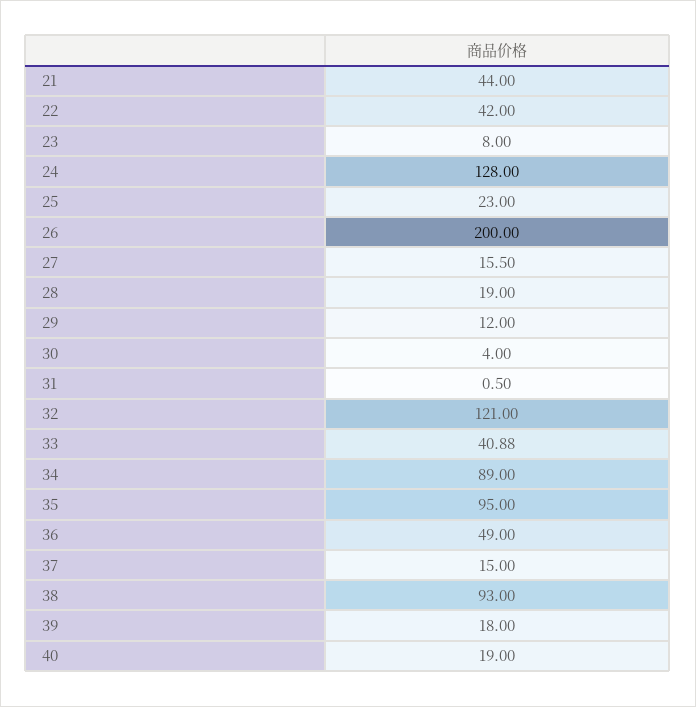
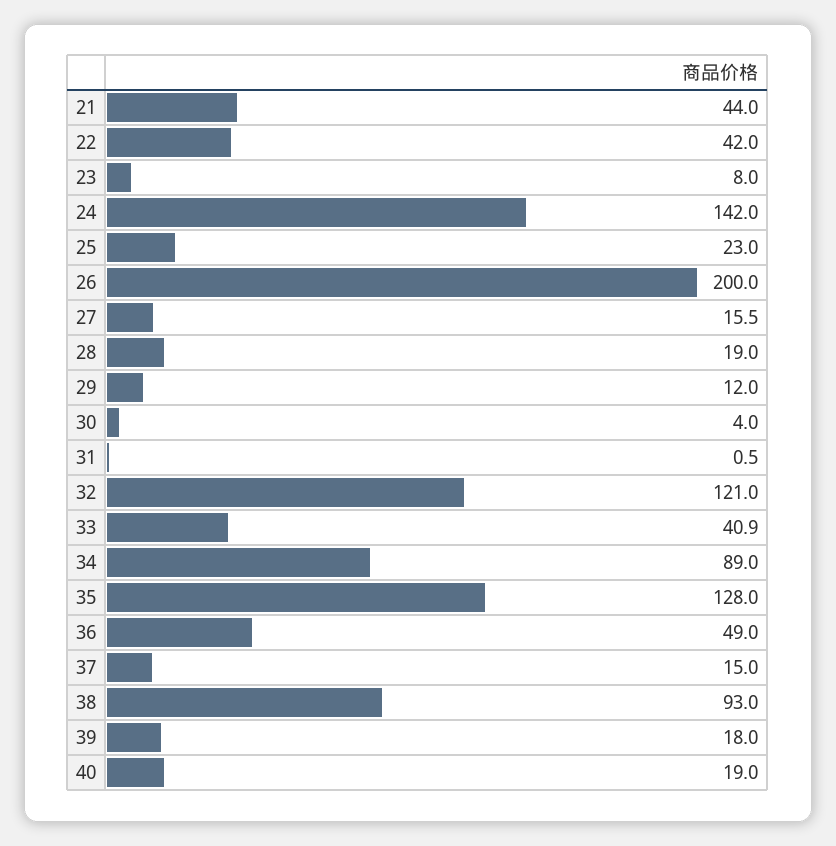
  {
    "21": 44,
    "22": 42,
    "23": 8,
-   "24": 128,
+   "24": 142,
    "25": 23,
    "26": 200,
    "27": 15.5,
    "28": 19,
    "29": 12,
    "30": 4,
    "31": 0.5,
    "32": 121,
    "33": 40.88,
    "34": 89,
-   "35": 95,
+   "35": 128,
    "36": 49,
    "37": 15,
    "38": 93,
    "39": 18,
    "40": 19
  }

